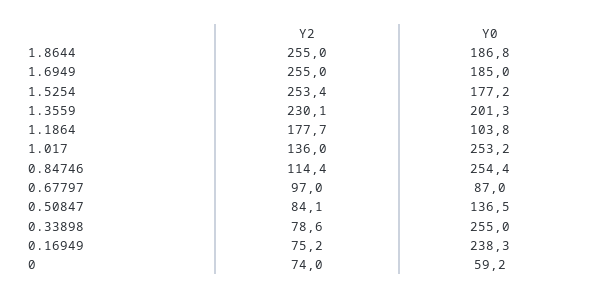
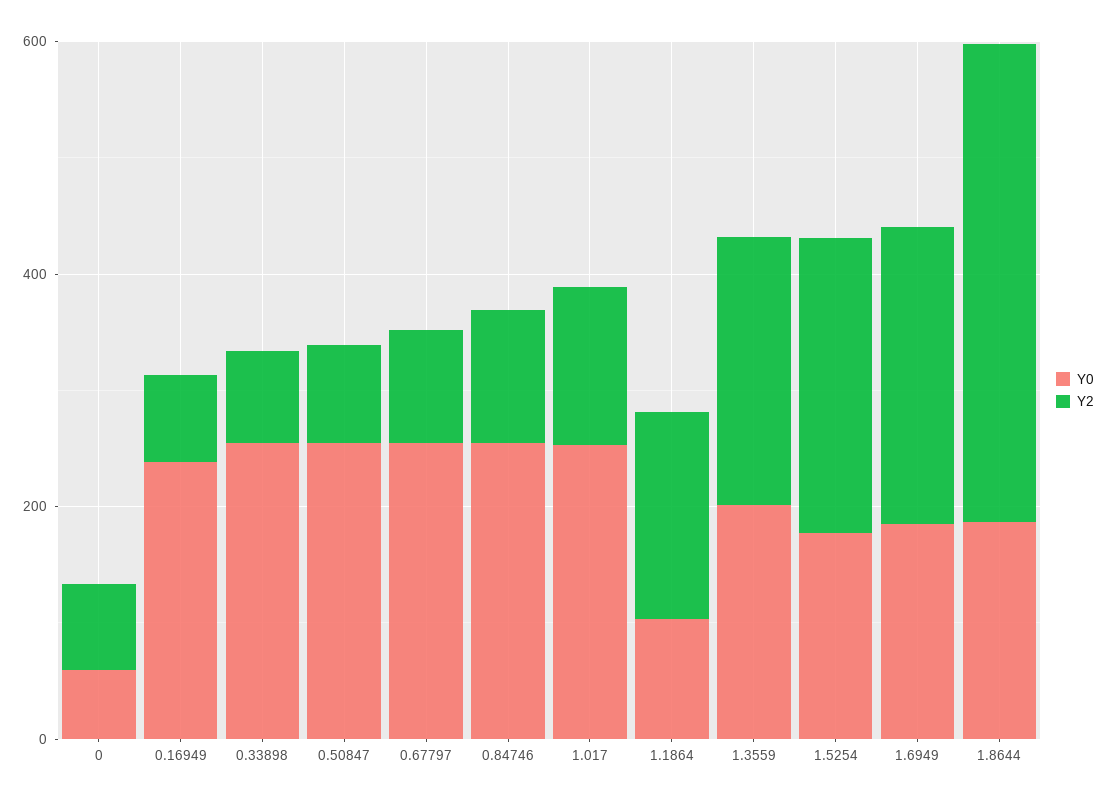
  {
    "Y2": {
-     "1.8644": 255,
+     "1.8644": 400,
      "1.6949": 255,
      "1.5254": 253.4,
      "1.3559": 230.1,
      "1.1864": 177.7,
      "1.017": 136,
      "0.84746": 114.4,
      "0.67797": 97,
      "0.50847": 84.1,
      "0.33898": 78.6,
      "0.16949": 75.2,
      "0": 74
    },
    "Y0": {
      "1.8644": 186.8,
      "1.6949": 185,
      "1.5254": 177.2,
      "1.3559": 201.3,
      "1.1864": 103.8,
      "1.017": 253.2,
      "0.84746": 254.4,
-     "0.67797": 87,
+     "0.67797": 250,
-     "0.50847": 136.5,
+     "0.50847": 250,
      "0.33898": 255,
      "0.16949": 238.3,
      "0": 59.2
    }
  }

